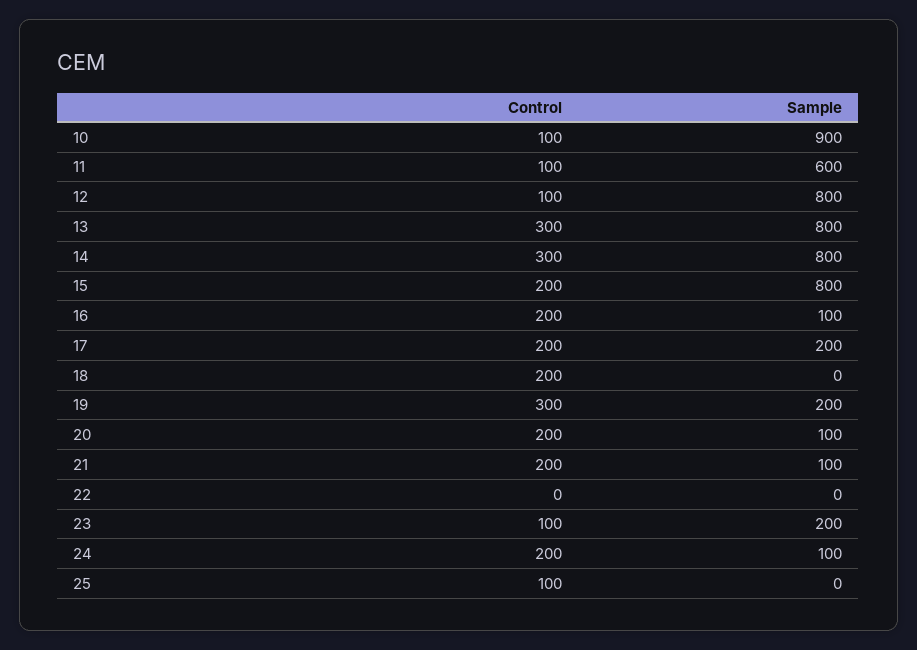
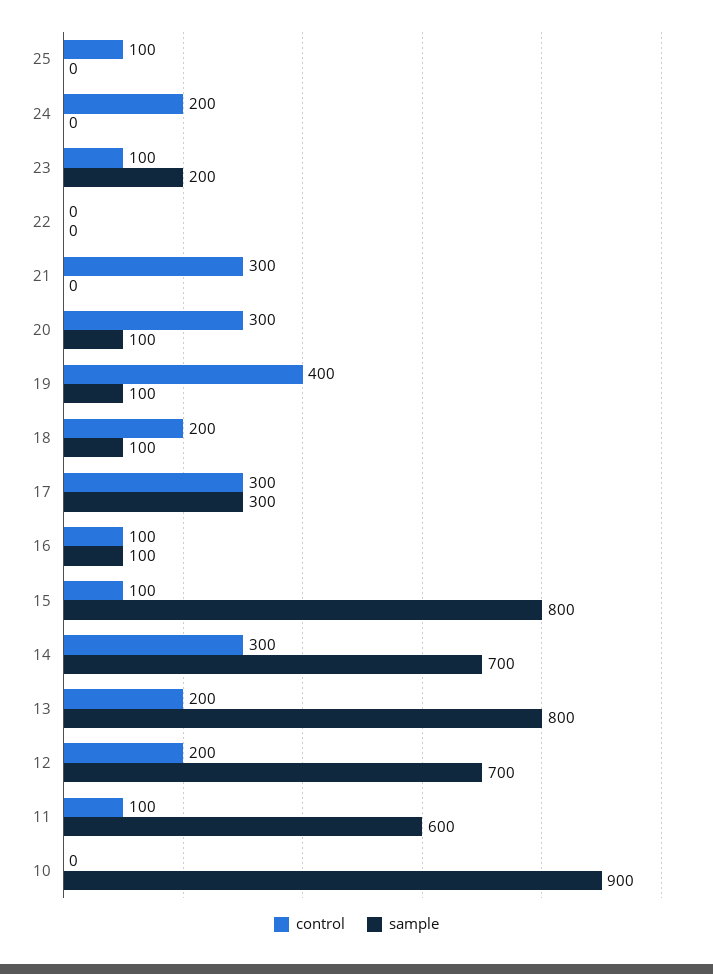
  {
    "Control": {
-     "10": 100,
+     "10": 0,
      "11": 100,
-     "12": 100,
+     "12": 200,
-     "13": 300,
+     "13": 200,
      "14": 300,
-     "15": 200,
+     "15": 100,
-     "16": 200,
+     "16": 100,
-     "17": 200,
+     "17": 300,
      "18": 200,
-     "19": 300,
+     "19": 400,
-     "20": 200,
+     "20": 300,
-     "21": 200,
+     "21": 300,
      "22": 0,
      "23": 100,
      "24": 200,
      "25": 100
    },
    "Sample": {
      "10": 900,
      "11": 600,
-     "12": 800,
+     "12": 700,
      "13": 800,
-     "14": 800,
+     "14": 700,
      "15": 800,
      "16": 100,
-     "17": 200,
+     "17": 300,
-     "18": 0,
+     "18": 100,
-     "19": 200,
+     "19": 100,
      "20": 100,
-     "21": 100,
+     "21": 0,
      "22": 0,
      "23": 200,
-     "24": 100,
+     "24": 0,
      "25": 0
    }
  }

